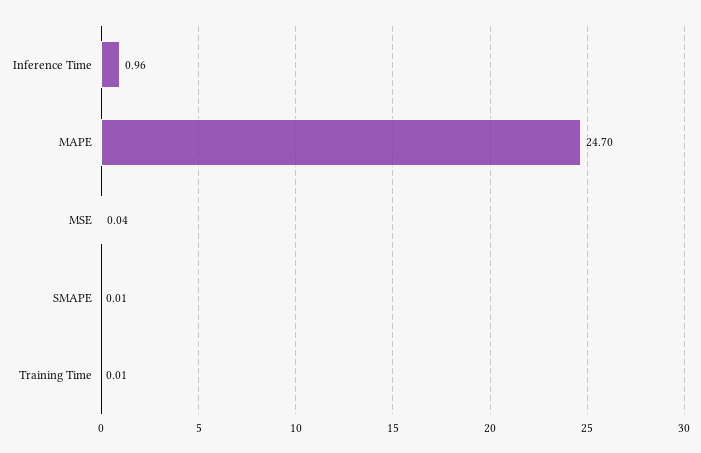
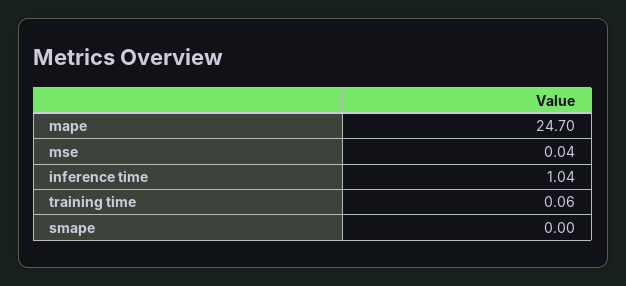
  {
-   "Inference Time": 0.96,
+   "Inference Time": 1.04,
    "MAPE": 24.7,
    "MSE": 0.04,
-   "SMAPE": 0.01,
+   "SMAPE": 0,
-   "Training Time": 0.01
+   "Training Time": 0.06
  }

